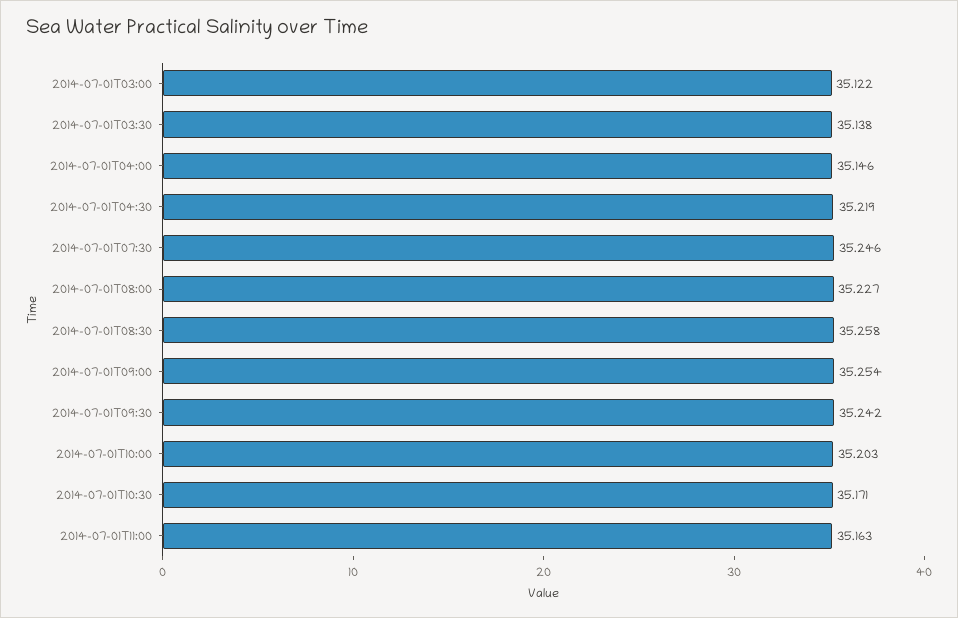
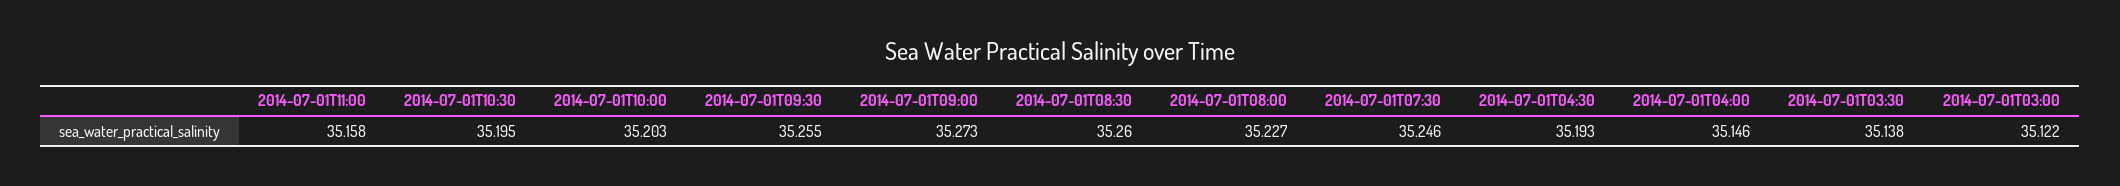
  {
    "2014-07-01T03:00": 35.122,
    "2014-07-01T03:30": 35.138,
    "2014-07-01T04:00": 35.146,
-   "2014-07-01T04:30": 35.219,
+   "2014-07-01T04:30": 35.193,
    "2014-07-01T07:30": 35.246,
    "2014-07-01T08:00": 35.227,
-   "2014-07-01T08:30": 35.258,
+   "2014-07-01T08:30": 35.26,
-   "2014-07-01T09:00": 35.254,
+   "2014-07-01T09:00": 35.273,
-   "2014-07-01T09:30": 35.242,
+   "2014-07-01T09:30": 35.255,
    "2014-07-01T10:00": 35.203,
-   "2014-07-01T10:30": 35.171,
+   "2014-07-01T10:30": 35.195,
-   "2014-07-01T11:00": 35.163
+   "2014-07-01T11:00": 35.158
  }

